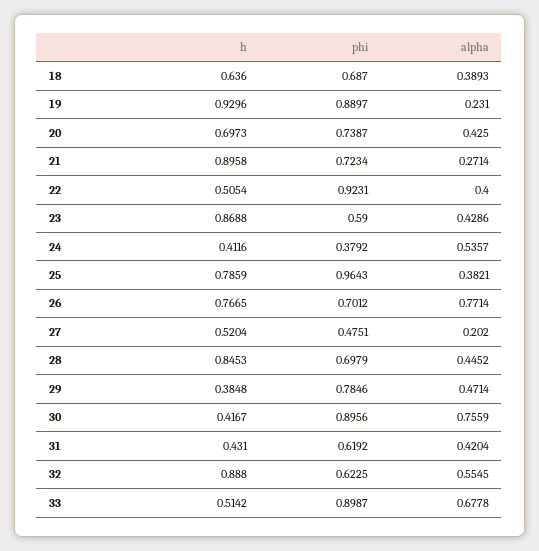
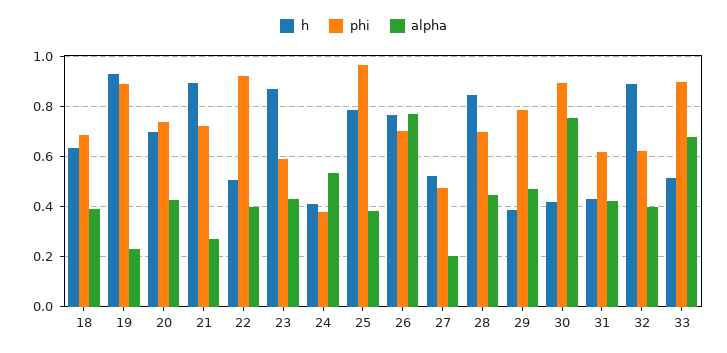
  {
    "h": {
      "18": 0.636,
      "19": 0.9296,
      "20": 0.6973,
      "21": 0.8958,
      "22": 0.5054,
      "23": 0.8688,
      "24": 0.4116,
      "25": 0.7859,
      "26": 0.7665,
      "27": 0.5204,
      "28": 0.8453,
      "29": 0.3848,
      "30": 0.4167,
      "31": 0.431,
      "32": 0.888,
      "33": 0.5142
    },
    "phi": {
      "18": 0.687,
      "19": 0.8897,
      "20": 0.7387,
      "21": 0.7234,
      "22": 0.9231,
      "23": 0.59,
      "24": 0.3792,
      "25": 0.9643,
      "26": 0.7012,
      "27": 0.4751,
      "28": 0.6979,
      "29": 0.7846,
      "30": 0.8956,
      "31": 0.6192,
      "32": 0.6225,
      "33": 0.8987
    },
    "alpha": {
      "18": 0.3893,
      "19": 0.231,
      "20": 0.425,
      "21": 0.2714,
      "22": 0.4,
      "23": 0.4286,
      "24": 0.5357,
      "25": 0.3821,
      "26": 0.7714,
      "27": 0.202,
      "28": 0.4452,
      "29": 0.4714,
      "30": 0.7559,
      "31": 0.4204,
-     "32": 0.5545,
+     "32": 0.4,
      "33": 0.6778
    }
  }

